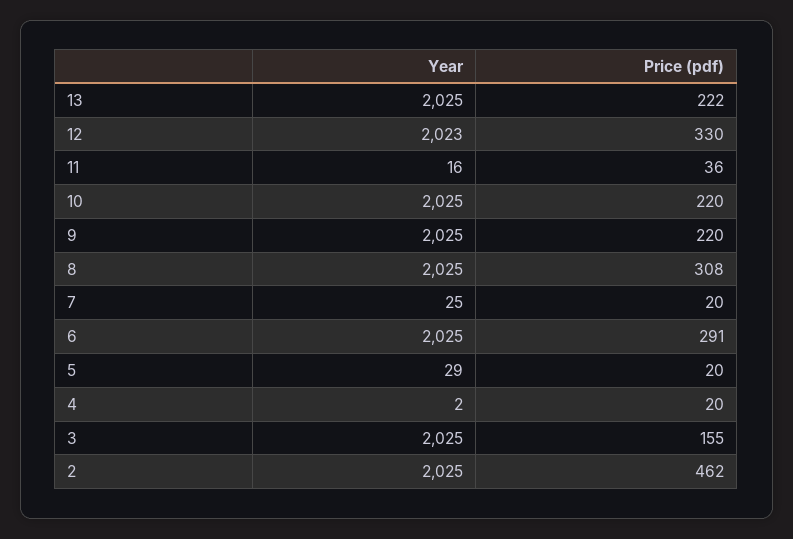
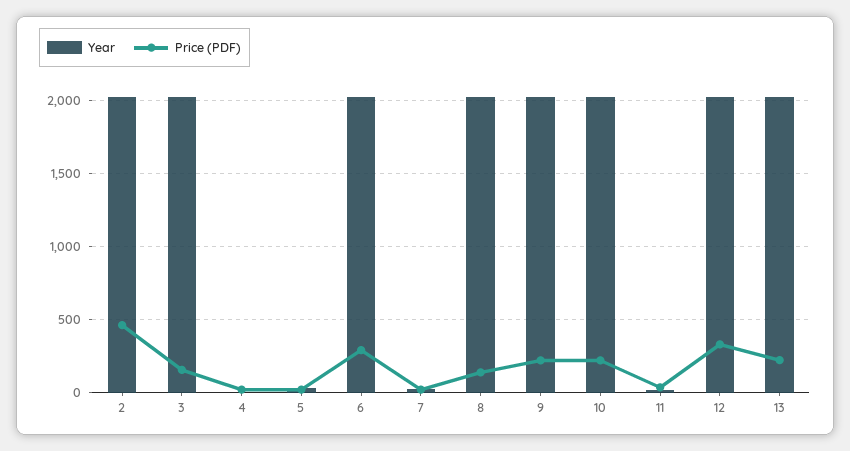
  {
    "Year": {
      "13": 2025,
      "12": 2023,
      "11": 16,
      "10": 2025,
      "9": 2025,
      "8": 2025,
      "7": 25,
      "6": 2025,
      "5": 29,
      "4": 2,
      "3": 2025,
      "2": 2025
    },
    "Price (pdf)": {
      "13": 222,
      "12": 330,
      "11": 36,
      "10": 220,
      "9": 220,
-     "8": 308,
+     "8": 150,
      "7": 20,
      "6": 291,
      "5": 20,
      "4": 20,
      "3": 155,
      "2": 462
    }
  }

